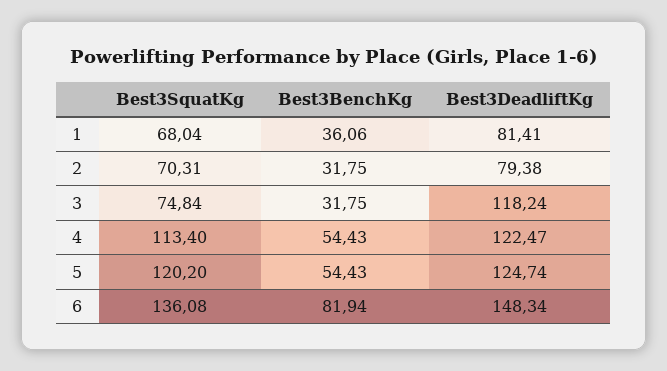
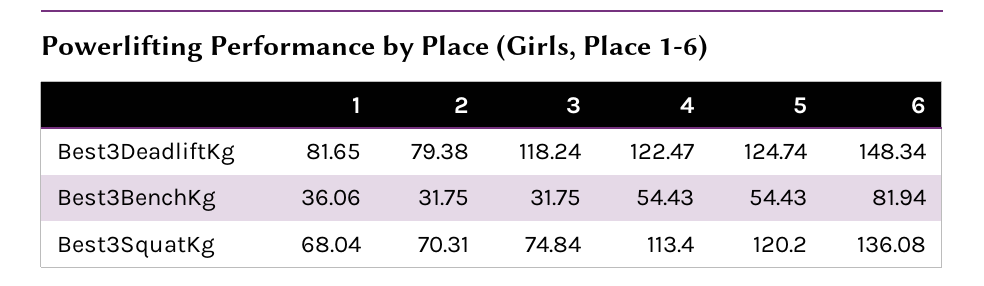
  {
    "Best3SquatKg": {
      "1": 68.04,
      "2": 70.31,
      "3": 74.84,
      "4": 113.4,
      "5": 120.2,
      "6": 136.08
    },
    "Best3BenchKg": {
      "1": 36.06,
      "2": 31.75,
      "3": 31.75,
      "4": 54.43,
      "5": 54.43,
      "6": 81.94
    },
    "Best3DeadliftKg": {
-     "1": 81.41,
+     "1": 81.65,
      "2": 79.38,
      "3": 118.24,
      "4": 122.47,
      "5": 124.74,
      "6": 148.34
    }
  }

